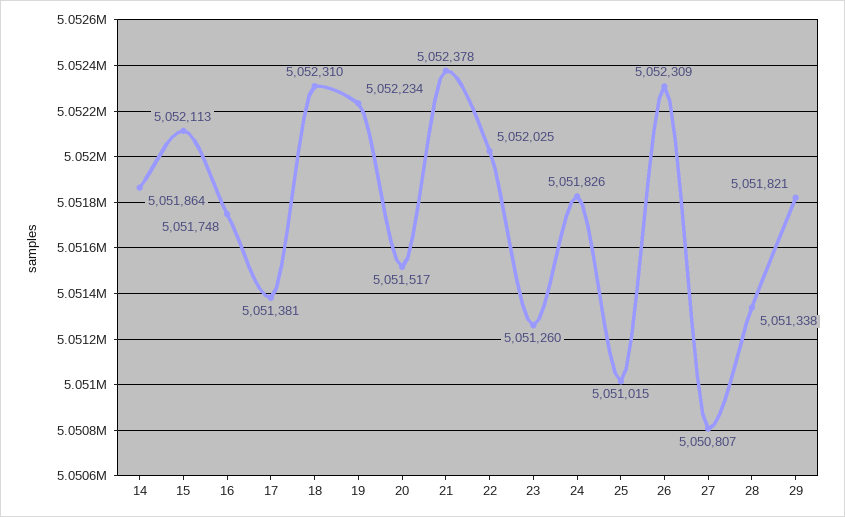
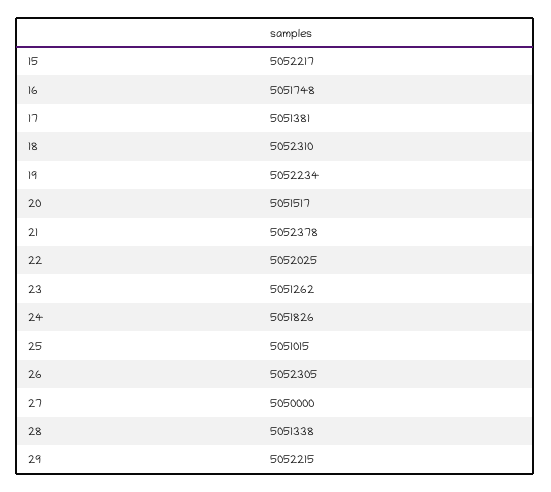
  {
-   "14": 5051864,
-   "15": 5052113,
+   "15": 5052217,
    "16": 5051748,
    "17": 5051381,
    "18": 5052310,
    "19": 5052234,
    "20": 5051517,
    "21": 5052378,
    "22": 5052025,
-   "23": 5051260,
+   "23": 5051262,
    "24": 5051826,
    "25": 5051015,
-   "26": 5052309,
+   "26": 5052305,
-   "27": 5050807,
+   "27": 5050000,
    "28": 5051338,
-   "29": 5051821
+   "29": 5052215
  }

